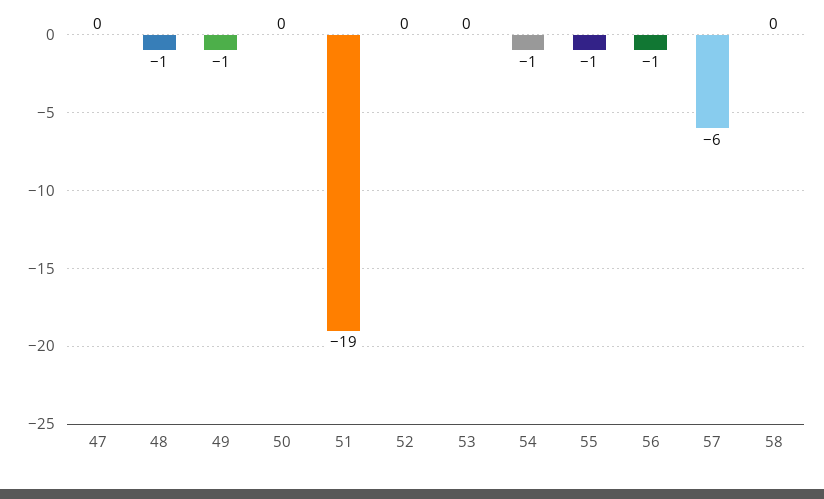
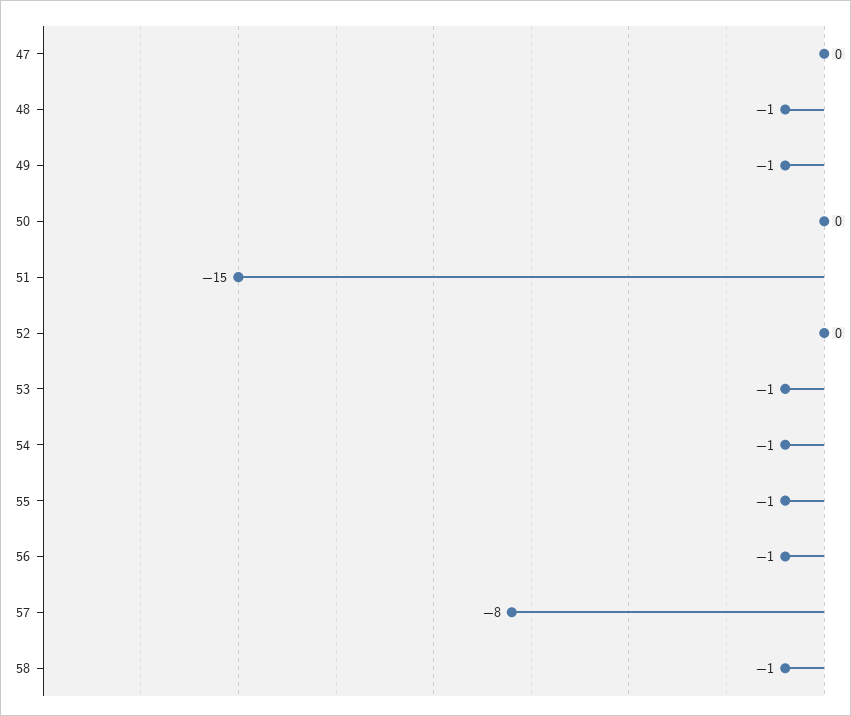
  {
    "47": 0,
    "48": -1,
    "49": -1,
    "50": 0,
-   "51": -19,
+   "51": -15,
    "52": 0,
-   "53": 0,
+   "53": -1,
    "54": -1,
    "55": -1,
    "56": -1,
-   "57": -6,
+   "57": -8,
-   "58": 0
+   "58": -1
  }

